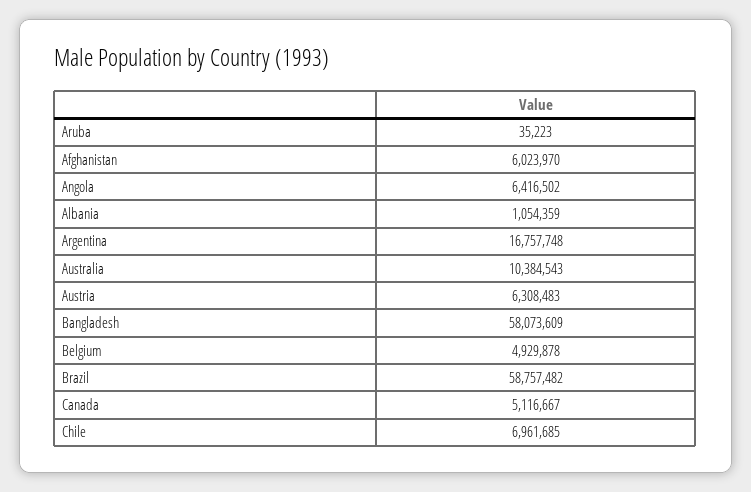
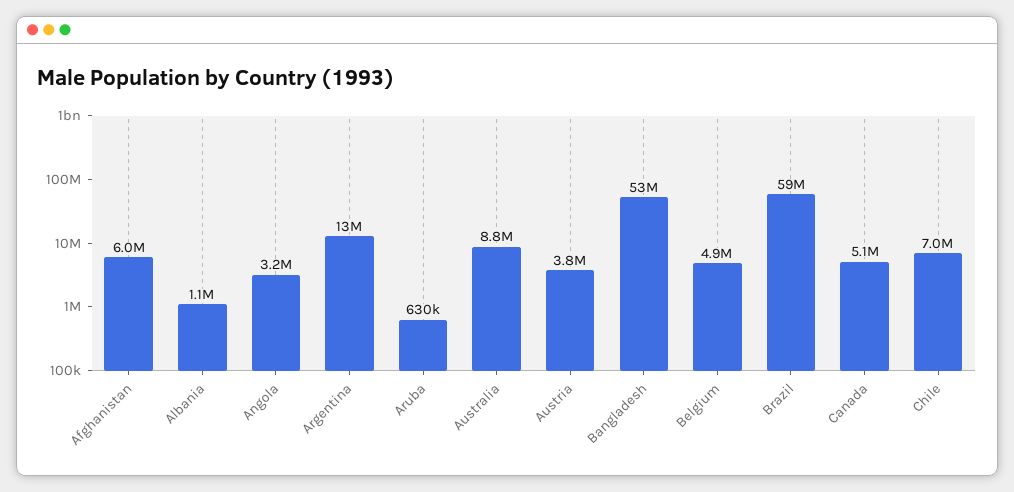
  {
-   "Aruba": 35223,
+   "Aruba": 630000,
    "Afghanistan": 6023970,
-   "Angola": 6416502,
+   "Angola": 3200000,
    "Albania": 1054359,
-   "Argentina": 16757748,
+   "Argentina": 13000000,
-   "Australia": 10384543,
+   "Australia": 8800000,
-   "Austria": 6308483,
+   "Austria": 3800000,
-   "Bangladesh": 58073609,
+   "Bangladesh": 53000000,
    "Belgium": 4929878,
    "Brazil": 58757482,
    "Canada": 5116667,
    "Chile": 6961685
  }

